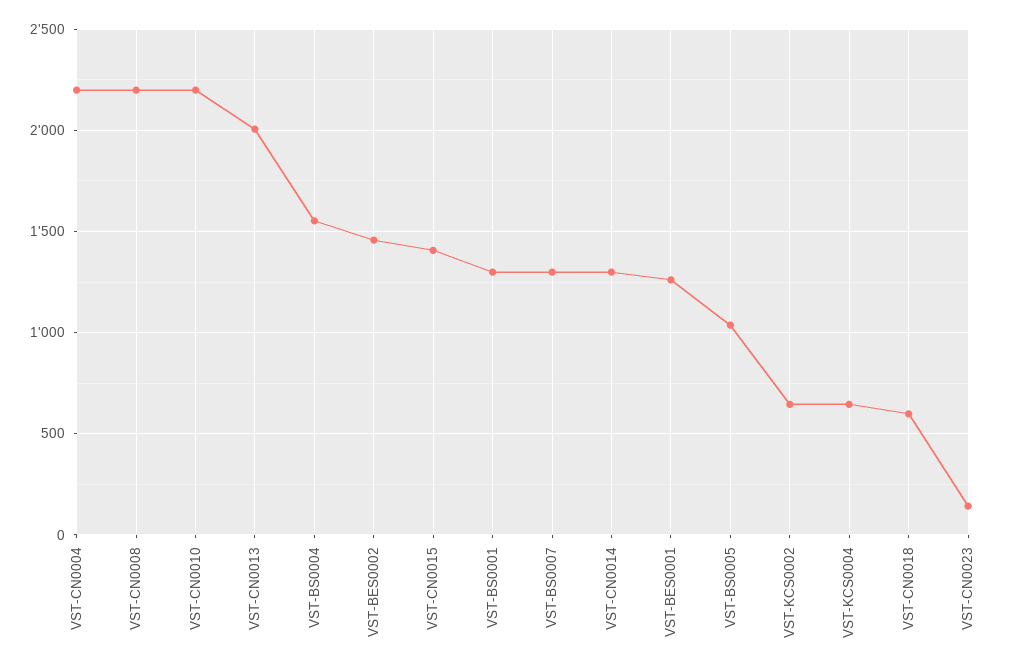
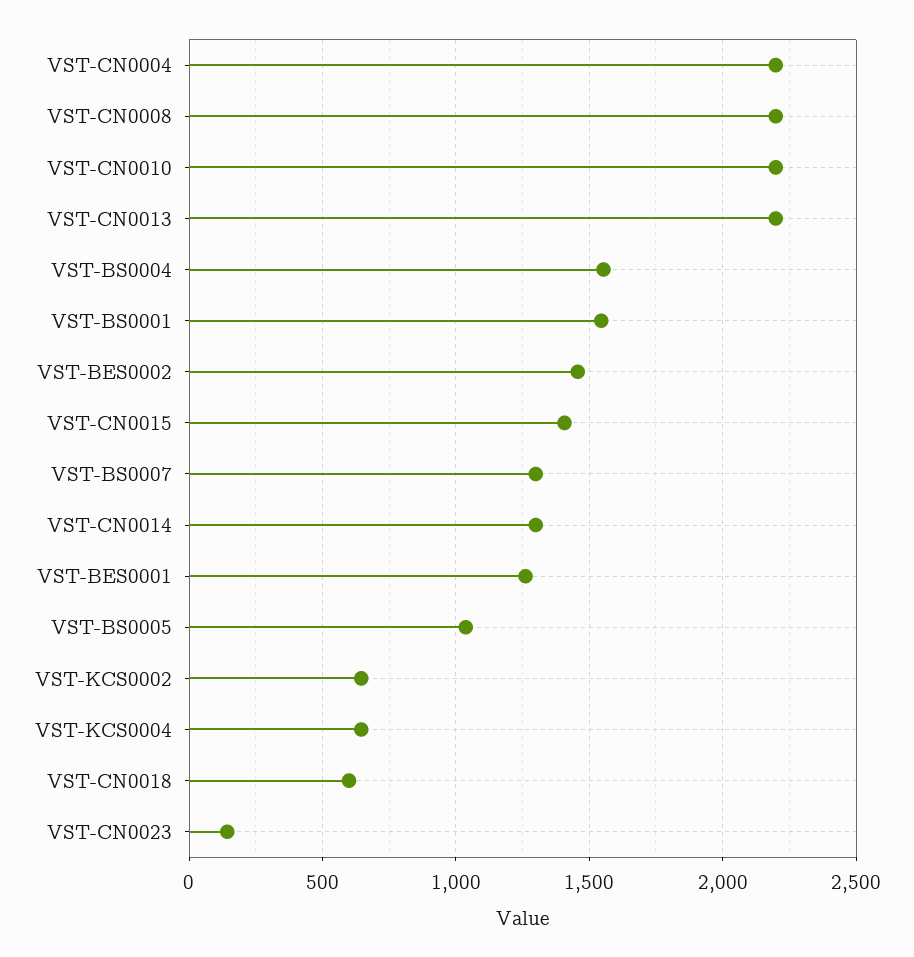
  {
    "VST-CN0004": 2200,
    "VST-CN0008": 2200,
    "VST-CN0010": 2200,
-   "VST-CN0013": 2000,
+   "VST-CN0013": 2200,
    "VST-BS0004": 1550,
    "VST-BES0002": 1450,
    "VST-CN0015": 1400,
-   "VST-BS0001": 1300,
+   "VST-BS0001": 1550,
    "VST-BS0007": 1300,
    "VST-CN0014": 1300,
    "VST-BES0001": 1250,
    "VST-BS0005": 1050,
    "VST-KCS0002": 650,
    "VST-KCS0004": 650,
    "VST-CN0018": 600,
    "VST-CN0023": 150
  }

